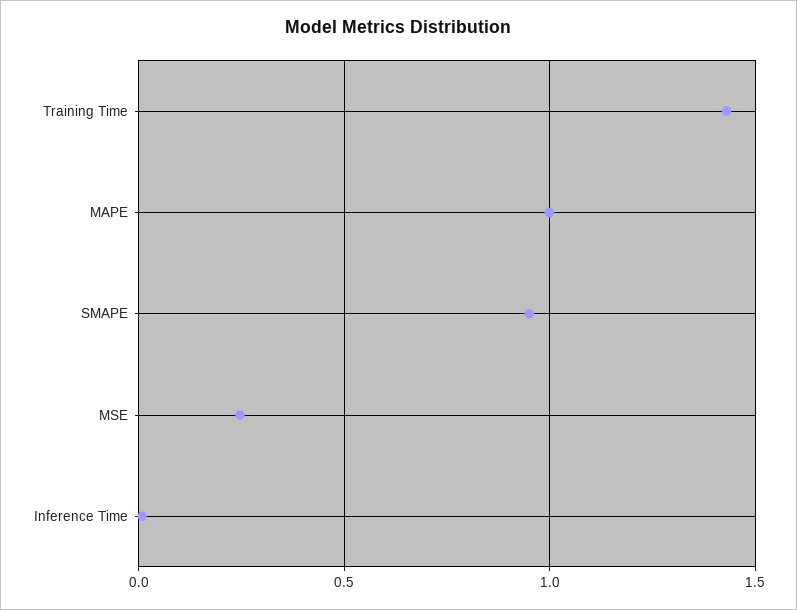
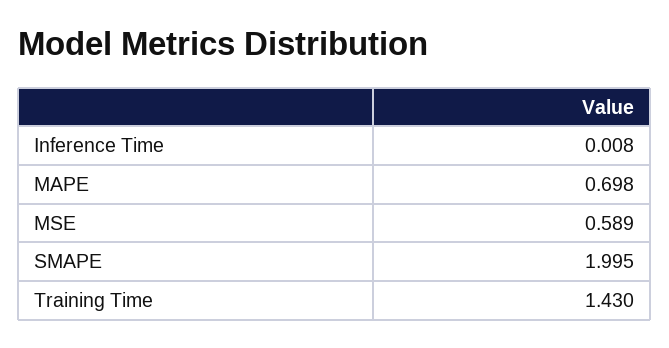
  {
    "Training Time": 1.43,
-   "MAPE": 1,
+   "MAPE": 0.698,
-   "SMAPE": 0.95,
+   "SMAPE": 1.995,
-   "MSE": 0.25,
+   "MSE": 0.589,
    "Inference Time": 0.008
  }

